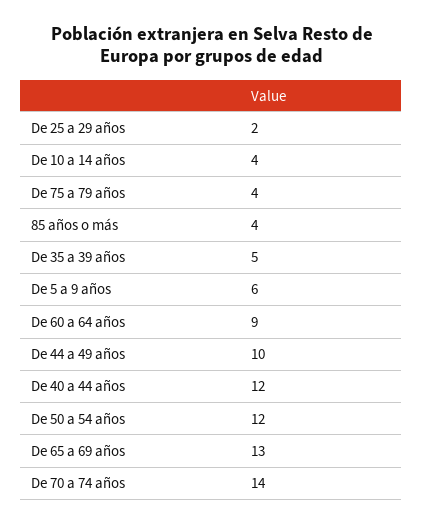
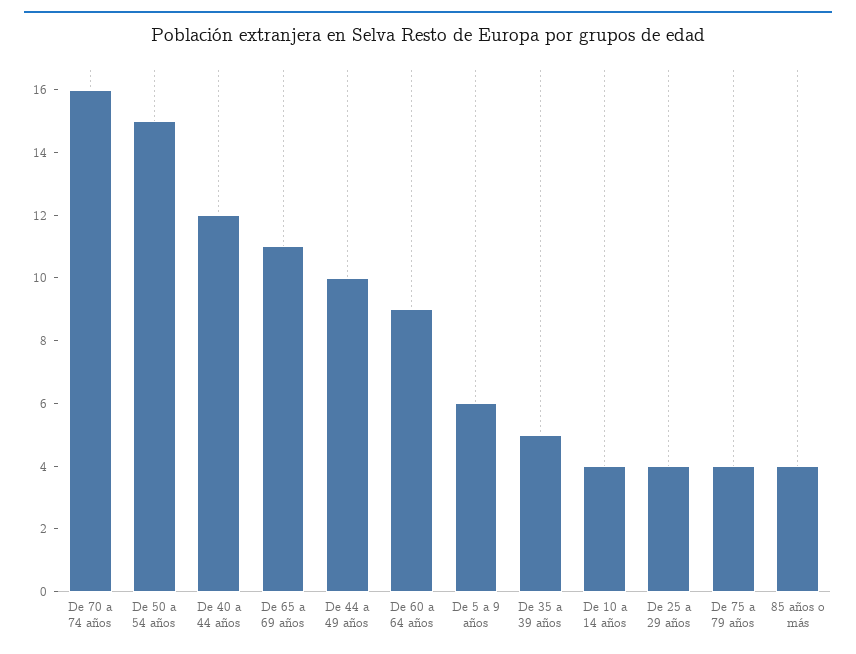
  {
-   "De 25 a 29 años": 2,
+   "De 25 a 29 años": 4,
    "De 10 a 14 años": 4,
    "De 75 a 79 años": 4,
    "85 años o más": 4,
    "De 35 a 39 años": 5,
    "De 5 a 9 años": 6,
    "De 60 a 64 años": 9,
    "De 44 a 49 años": 10,
    "De 40 a 44 años": 12,
-   "De 50 a 54 años": 12,
+   "De 50 a 54 años": 15,
-   "De 65 a 69 años": 13,
+   "De 65 a 69 años": 11,
-   "De 70 a 74 años": 14
+   "De 70 a 74 años": 16
  }

